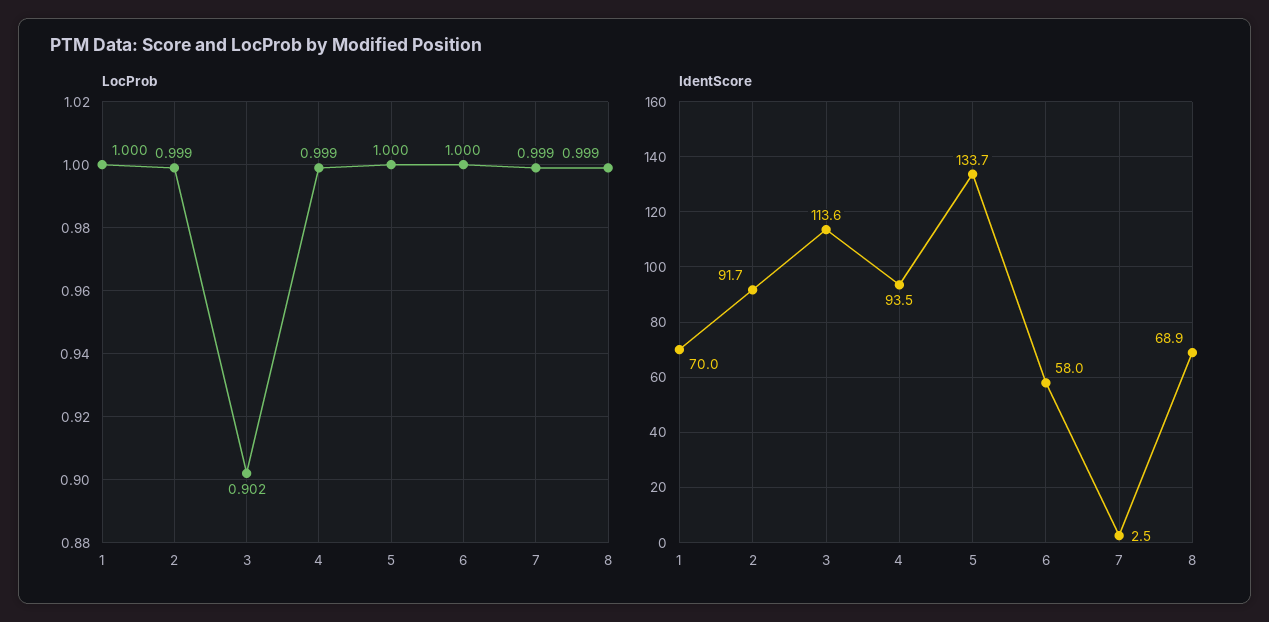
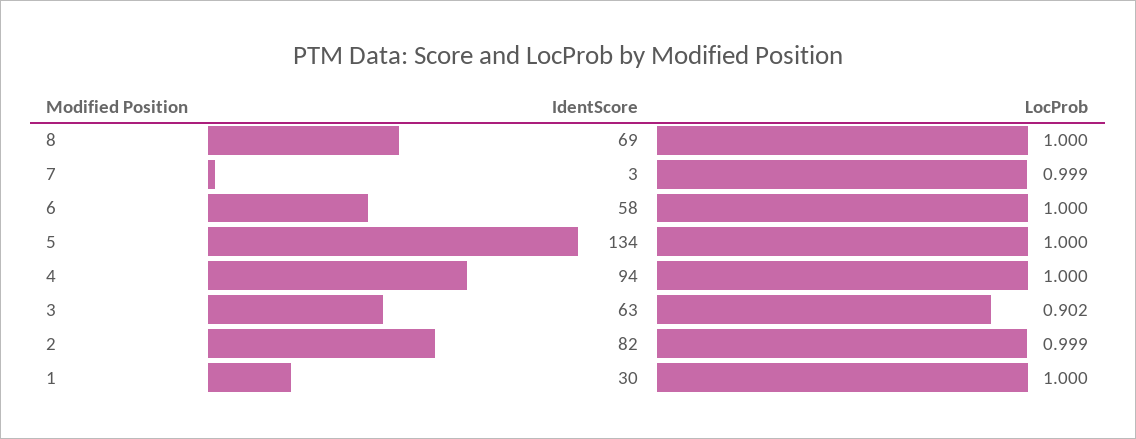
  {
    "LocProb": {
      "1": 1,
      "2": 0.999,
      "3": 0.902,
-     "4": 0.999,
+     "4": 1,
      "5": 1,
      "6": 1,
      "7": 0.999,
-     "8": 0.999
+     "8": 1
    },
    "IdentScore": {
-     "1": 70,
+     "1": 30,
-     "2": 91.7,
+     "2": 82,
-     "3": 113.6,
+     "3": 63,
      "4": 93.5,
      "5": 133.7,
      "6": 58,
      "7": 2.5,
      "8": 68.9
    }
  }

